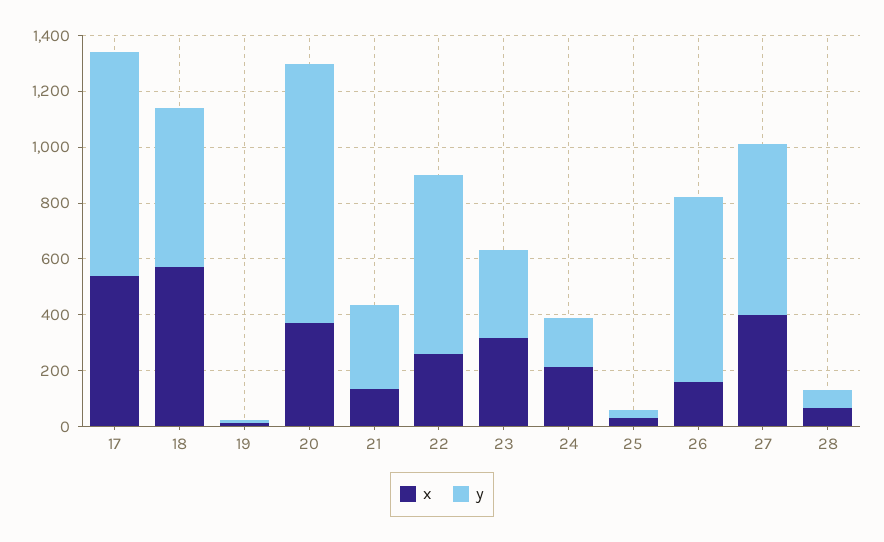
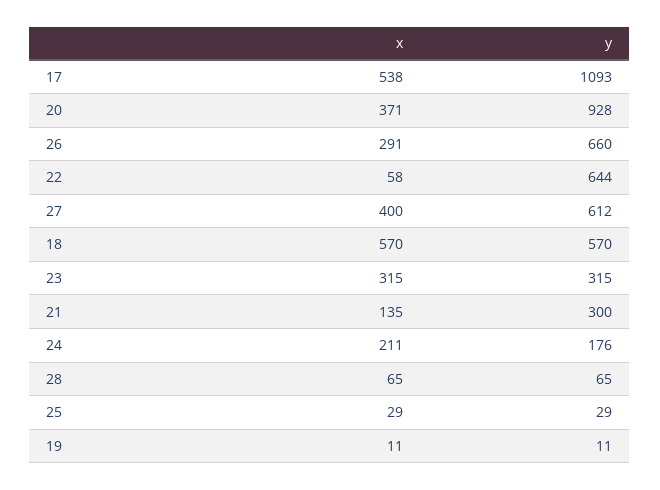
  {
    "x": {
      "17": 538,
      "18": 570,
      "19": 11,
      "20": 371,
      "21": 135,
-     "22": 250,
+     "22": 58,
      "23": 315,
      "24": 211,
      "25": 29,
-     "26": 150,
+     "26": 291,
      "27": 400,
      "28": 65
    },
    "y": {
-     "17": 800,
+     "17": 1093,
      "18": 570,
      "19": 11,
      "20": 928,
      "21": 300,
      "22": 644,
      "23": 315,
      "24": 176,
      "25": 29,
      "26": 660,
      "27": 612,
      "28": 65
    }
  }

